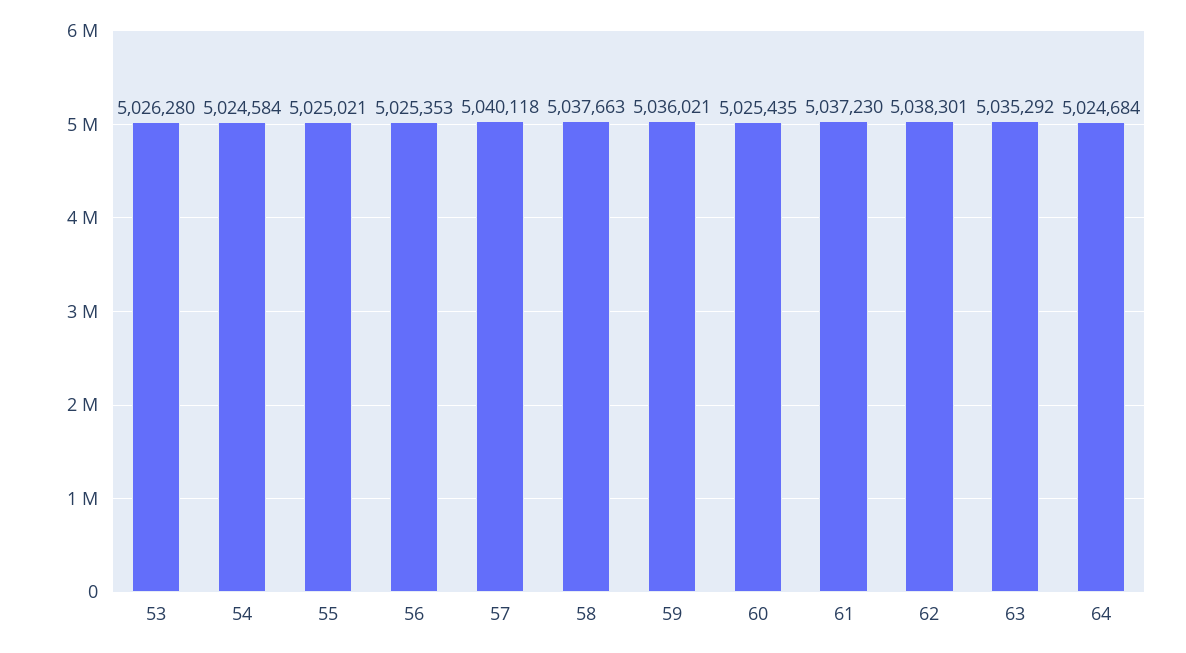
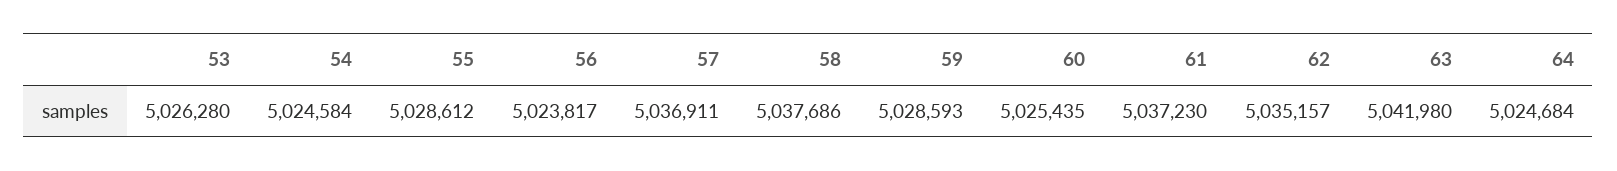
  {
    "53": 5026280,
    "54": 5024584,
-   "55": 5025021,
+   "55": 5028612,
-   "56": 5025353,
+   "56": 5023817,
-   "57": 5040118,
+   "57": 5036911,
-   "58": 5037663,
+   "58": 5037686,
-   "59": 5036021,
+   "59": 5028593,
    "60": 5025435,
    "61": 5037230,
-   "62": 5038301,
+   "62": 5035157,
-   "63": 5035292,
+   "63": 5041980,
    "64": 5024684
  }

